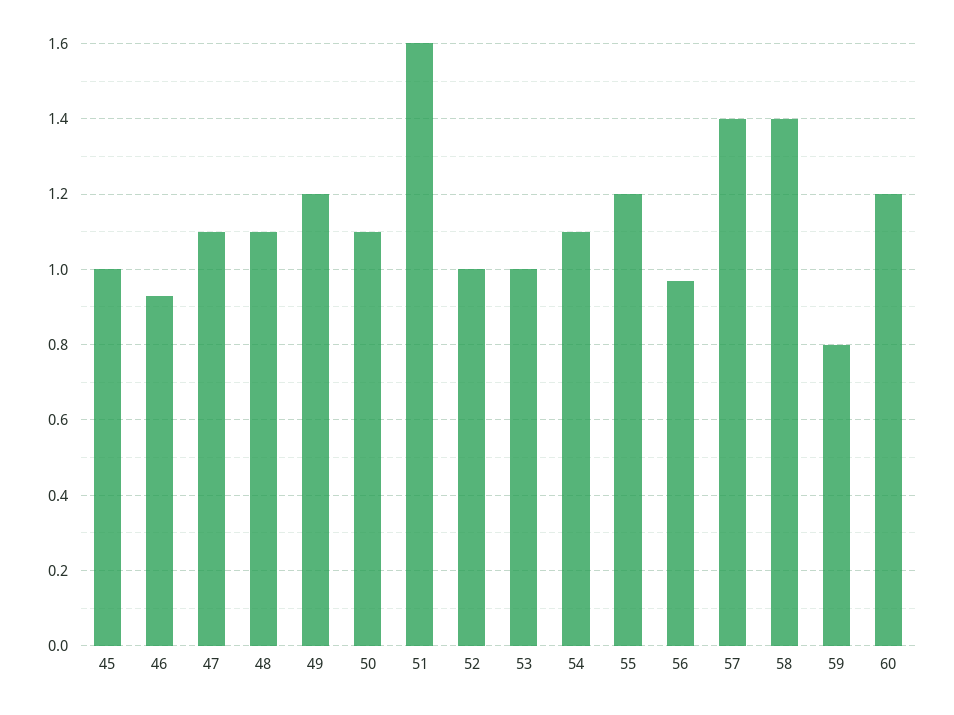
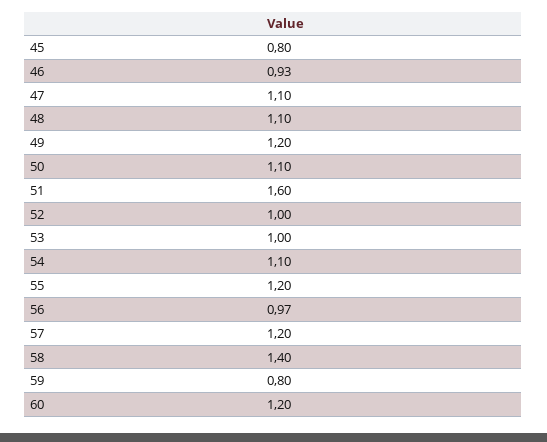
  {
-   "45": 1,
+   "45": 0.8,
    "46": 0.93,
    "47": 1.1,
    "48": 1.1,
    "49": 1.2,
    "50": 1.1,
    "51": 1.6,
    "52": 1,
    "53": 1,
    "54": 1.1,
    "55": 1.2,
    "56": 0.97,
-   "57": 1.4,
+   "57": 1.2,
    "58": 1.4,
    "59": 0.8,
    "60": 1.2
  }

